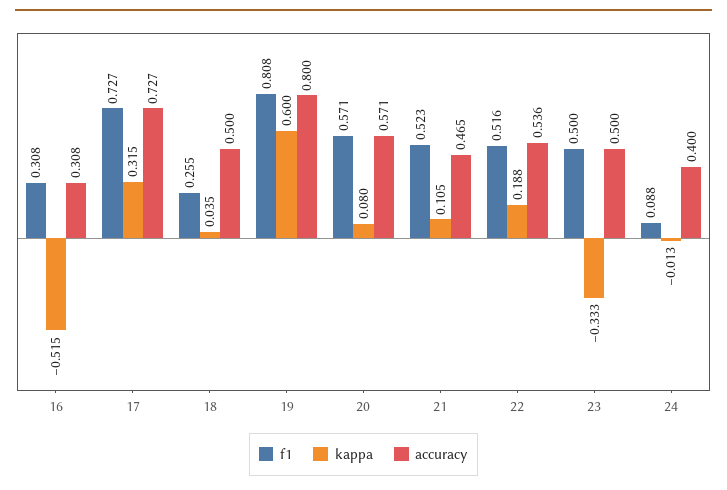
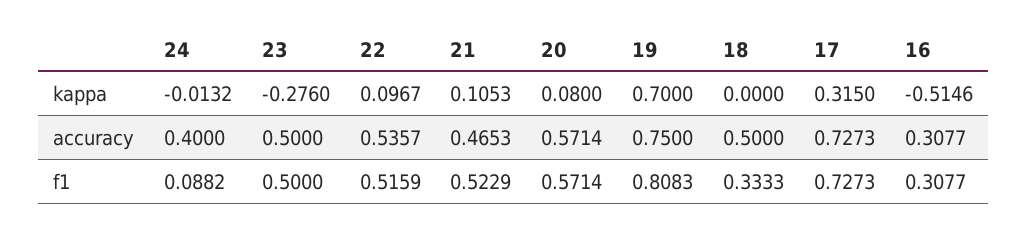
  {
    "f1": {
      "16": 0.3077,
      "17": 0.7273,
-     "18": 0.255,
+     "18": 0.3333,
      "19": 0.8083,
      "20": 0.5714,
      "21": 0.5229,
      "22": 0.5159,
      "23": 0.5,
      "24": 0.0882
    },
    "kappa": {
      "16": -0.5146,
      "17": 0.315,
-     "18": 0.035,
+     "18": 0,
-     "19": 0.6,
+     "19": 0.7,
      "20": 0.08,
      "21": 0.1053,
-     "22": 0.188,
+     "22": 0.0967,
-     "23": -0.333,
+     "23": -0.276,
      "24": -0.0132
    },
    "accuracy": {
      "16": 0.3077,
      "17": 0.7273,
      "18": 0.5,
-     "19": 0.8,
+     "19": 0.75,
      "20": 0.5714,
      "21": 0.4653,
      "22": 0.5357,
      "23": 0.5,
      "24": 0.4
    }
  }

